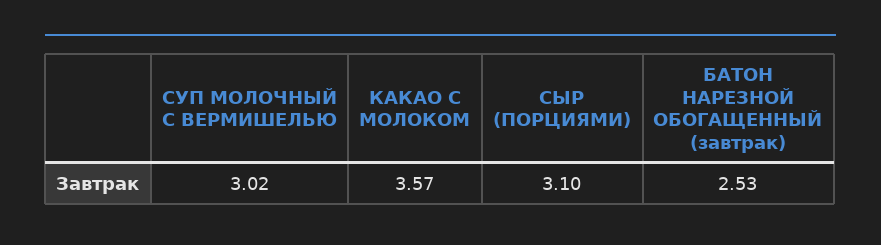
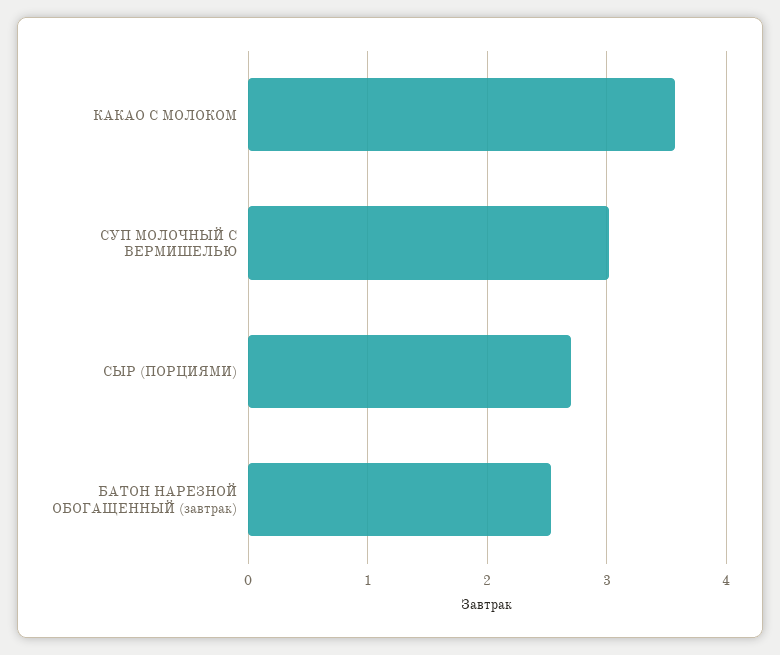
  {
    "СУП МОЛОЧНЫЙ С ВЕРМИШЕЛЬЮ": 3.02,
    "КАКАО С МОЛОКОМ": 3.57,
-   "СЫР (ПОРЦИЯМИ)": 3.1,
+   "СЫР (ПОРЦИЯМИ)": 2.7,
    "БАТОН НАРЕЗНОЙ ОБОГАЩЕННЫЙ (завтрак)": 2.53
  }

